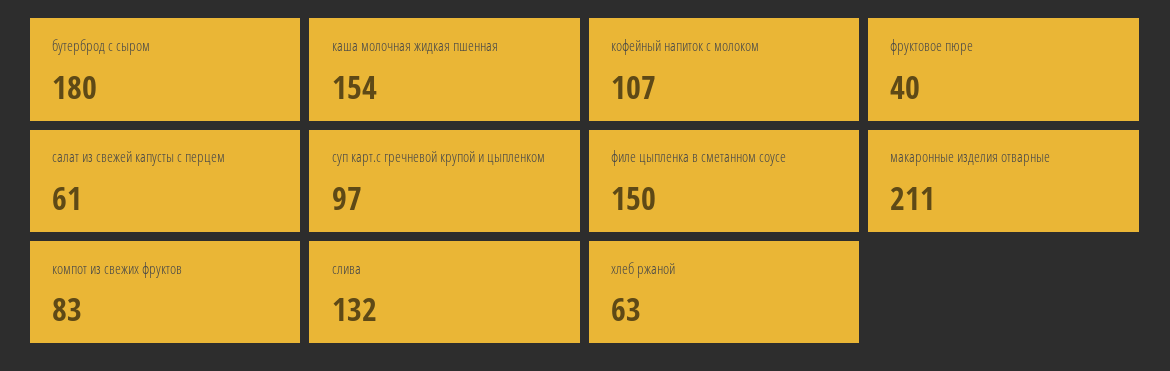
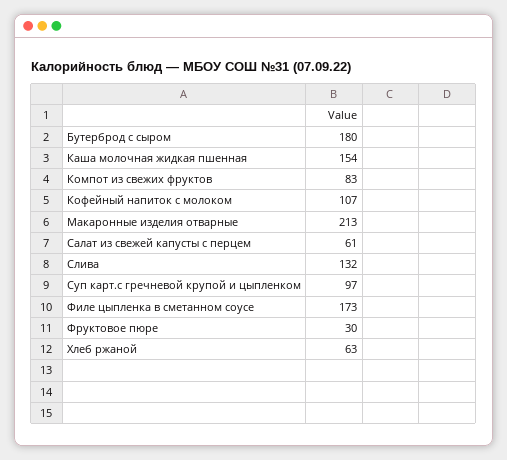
  {
    "бутерброд с сыром": 180,
    "каша молочная жидкая пшенная": 154,
    "кофейный напиток с молоком": 107,
-   "фруктовое пюре": 40,
+   "фруктовое пюре": 30,
    "салат из свежей капусты с перцем": 61,
    "суп карт.с гречневой крупой и цыпленком": 97,
-   "филе цыпленка в сметанном соусе": 150,
+   "филе цыпленка в сметанном соусе": 173,
-   "макаронные изделия отварные": 211,
+   "макаронные изделия отварные": 213,
    "компот из свежих фруктов": 83,
    "слива": 132,
    "хлеб ржаной": 63
  }

